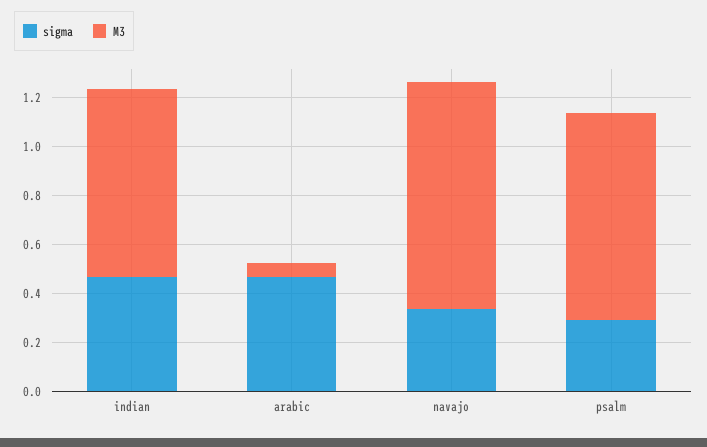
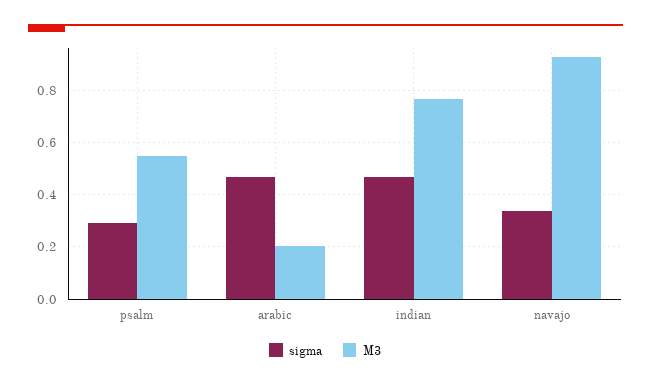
  {
    "sigma": {
      "indian": 0.475,
      "arabic": 0.475,
      "navajo": 0.35,
      "psalm": 0.3
    },
    "M3": {
      "indian": 0.775,
-     "arabic": 0.05,
+     "arabic": 0.2,
      "navajo": 0.925,
-     "psalm": 0.85
+     "psalm": 0.55
    }
  }

